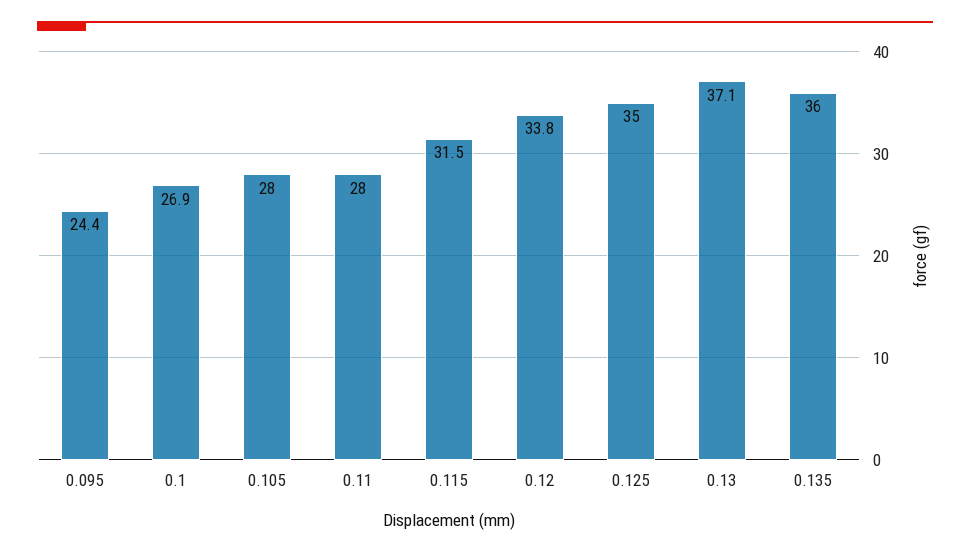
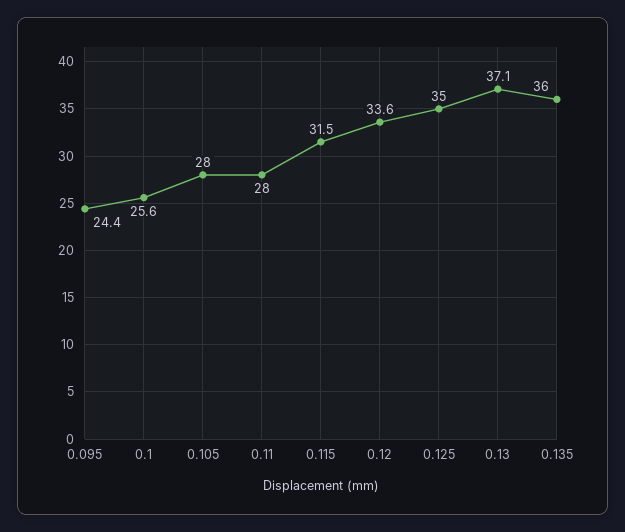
  {
    "0.095": 24.4,
-   "0.1": 26.9,
+   "0.1": 25.6,
    "0.105": 28,
    "0.11": 28,
    "0.115": 31.5,
-   "0.12": 33.8,
+   "0.12": 33.6,
    "0.125": 35,
    "0.13": 37.1,
    "0.135": 36
  }

